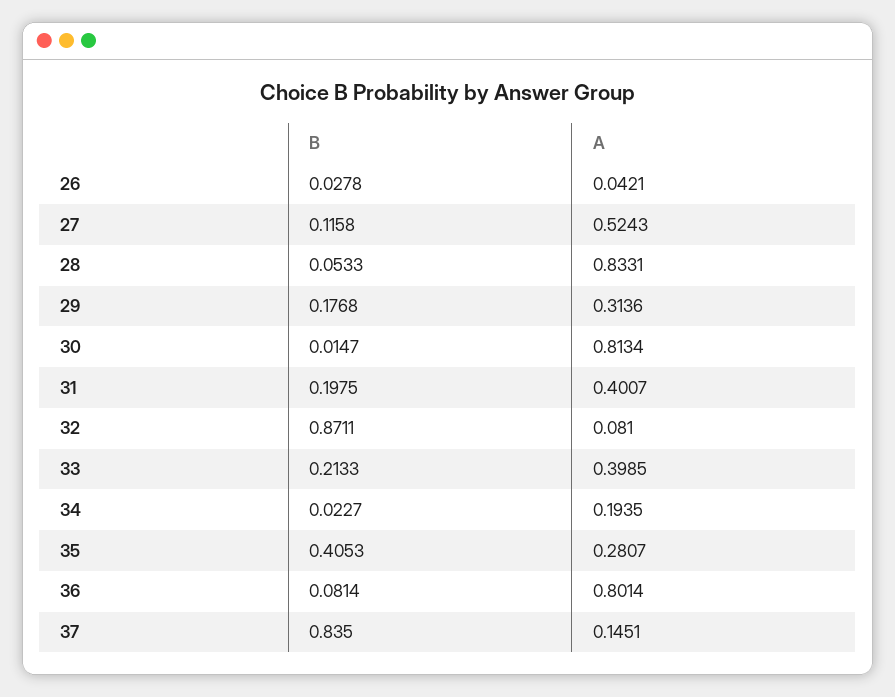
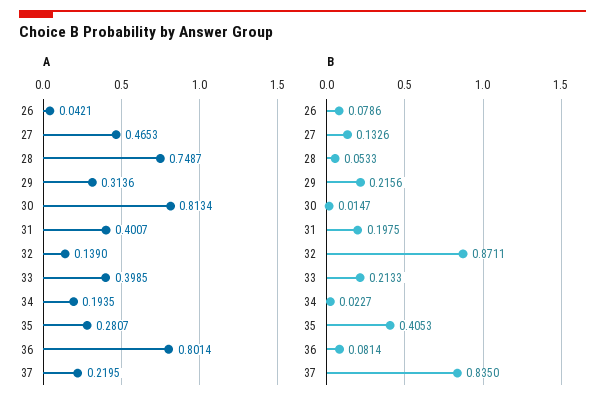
  {
    "B": {
-     "26": 0.0278,
+     "26": 0.0786,
-     "27": 0.1158,
+     "27": 0.1326,
      "28": 0.0533,
-     "29": 0.1768,
+     "29": 0.2156,
      "30": 0.0147,
      "31": 0.1975,
      "32": 0.8711,
      "33": 0.2133,
      "34": 0.0227,
      "35": 0.4053,
      "36": 0.0814,
      "37": 0.835
    },
    "A": {
      "26": 0.0421,
-     "27": 0.5243,
+     "27": 0.4653,
-     "28": 0.8331,
+     "28": 0.7487,
      "29": 0.3136,
      "30": 0.8134,
      "31": 0.4007,
-     "32": 0.081,
+     "32": 0.139,
      "33": 0.3985,
      "34": 0.1935,
      "35": 0.2807,
      "36": 0.8014,
-     "37": 0.1451
+     "37": 0.2195
    }
  }

